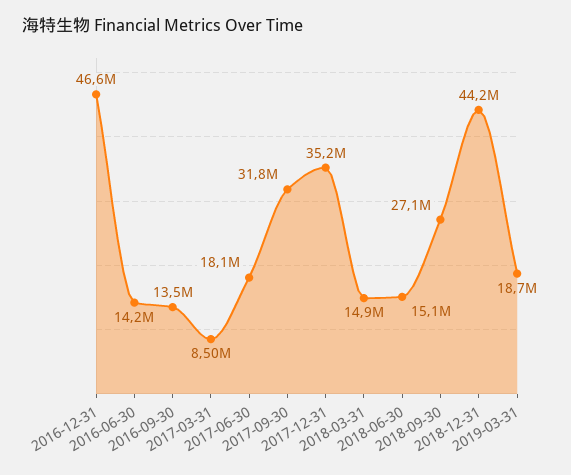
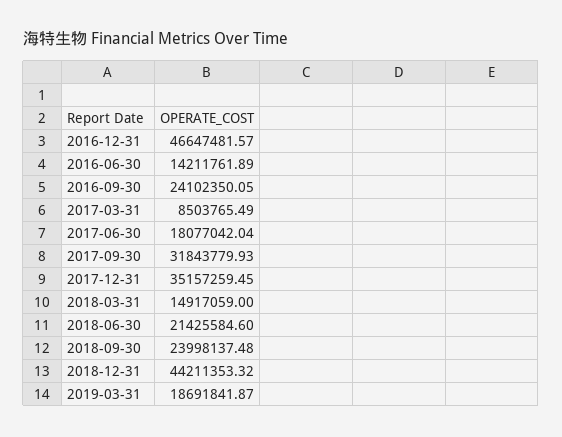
  {
    "2016-12-31": 46647481.57,
    "2016-06-30": 14211761.89,
-   "2016-09-30": 13500000,
+   "2016-09-30": 24102350.05,
    "2017-03-31": 8503765.49,
    "2017-06-30": 18077042.04,
    "2017-09-30": 31843779.93,
    "2017-12-31": 35157259.45,
    "2018-03-31": 14917059,
-   "2018-06-30": 15100000,
+   "2018-06-30": 21425584.6,
-   "2018-09-30": 27100000,
+   "2018-09-30": 23998137.48,
    "2018-12-31": 44211353.32,
    "2019-03-31": 18691841.87
  }

